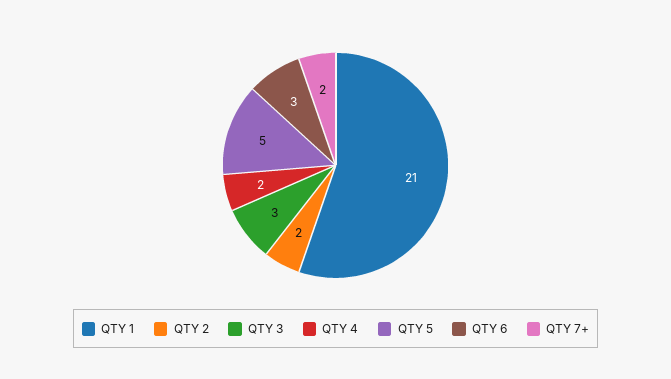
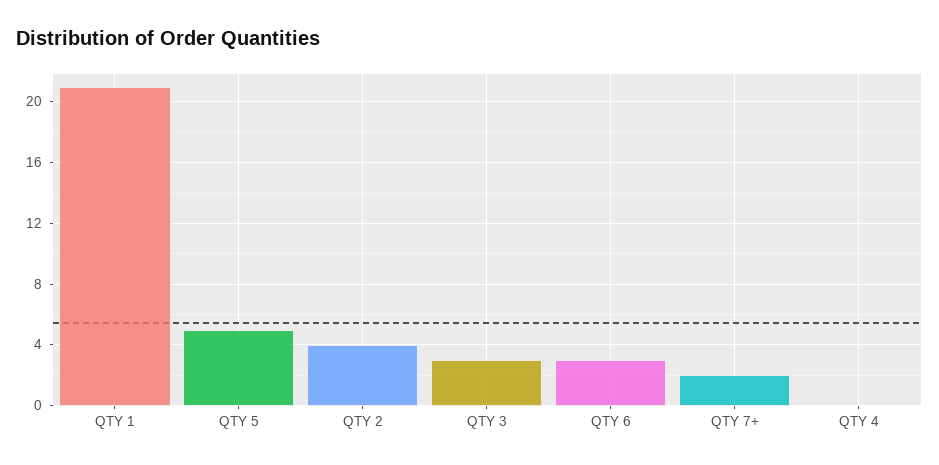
  {
    "QTY 1": 21,
-   "QTY 2": 2,
+   "QTY 2": 4,
    "QTY 3": 3,
-   "QTY 4": 2,
+   "QTY 4": 0,
    "QTY 5": 5,
    "QTY 6": 3,
    "QTY 7+": 2
  }

